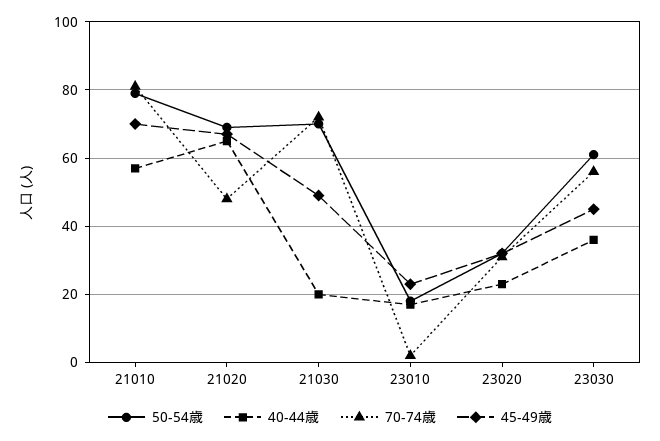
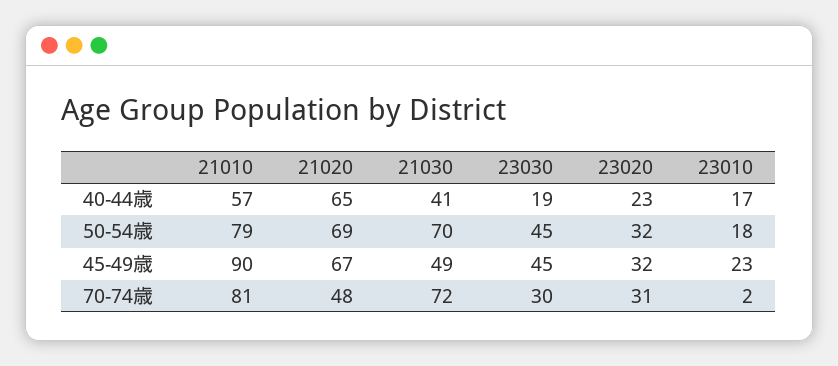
  {
    "50-54歳": {
      "21010": 79,
      "21020": 69,
      "21030": 70,
      "23010": 18,
      "23020": 32,
-     "23030": 60
+     "23030": 45
    },
    "40-44歳": {
      "21010": 57,
      "21020": 65,
-     "21030": 20,
+     "21030": 41,
      "23010": 17,
      "23020": 23,
-     "23030": 35
+     "23030": 19
    },
    "70-74歳": {
      "21010": 81,
      "21020": 48,
      "21030": 72,
      "23010": 2,
      "23020": 31,
-     "23030": 55
+     "23030": 30
    },
    "45-49歳": {
-     "21010": 70,
+     "21010": 90,
      "21020": 67,
      "21030": 49,
      "23010": 23,
      "23020": 32,
      "23030": 45
    }
  }

